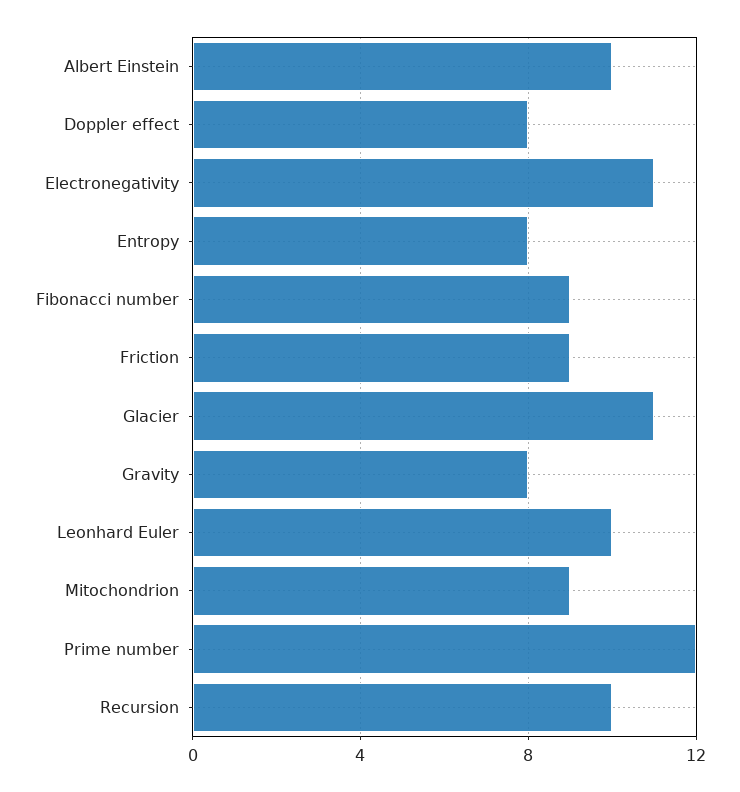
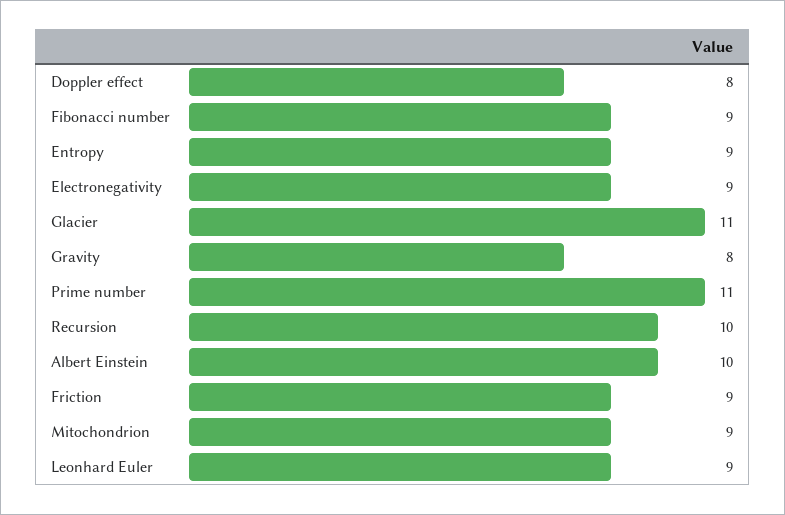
  {
    "Albert Einstein": 10,
    "Doppler effect": 8,
-   "Electronegativity": 11,
+   "Electronegativity": 9,
-   "Entropy": 8,
+   "Entropy": 9,
    "Fibonacci number": 9,
    "Friction": 9,
    "Glacier": 11,
    "Gravity": 8,
-   "Leonhard Euler": 10,
+   "Leonhard Euler": 9,
    "Mitochondrion": 9,
-   "Prime number": 12,
+   "Prime number": 11,
    "Recursion": 10
  }

